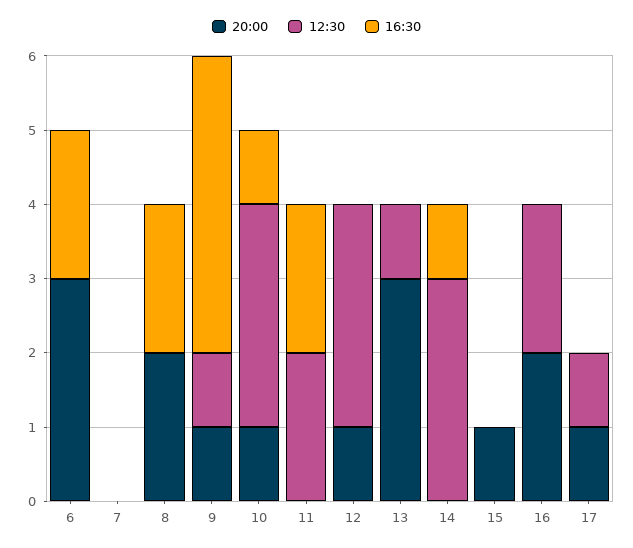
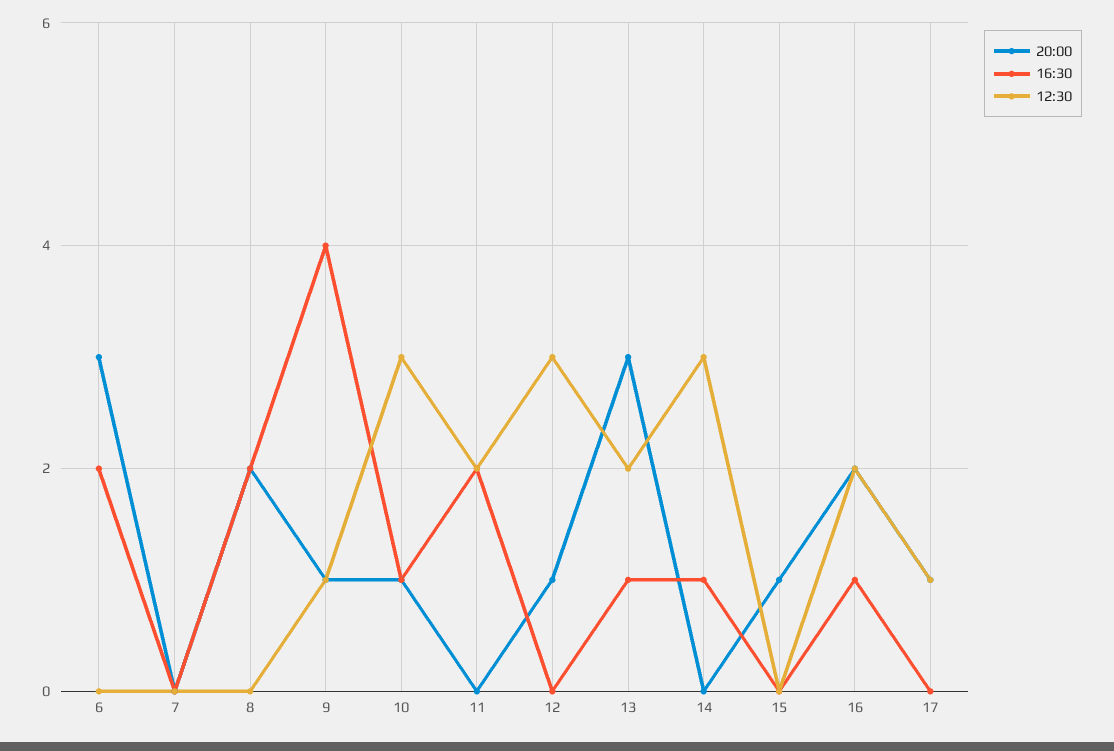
  {
    "20:00": {
      "6": 3,
      "7": 0,
      "8": 2,
      "9": 1,
      "10": 1,
      "11": 0,
      "12": 1,
      "13": 3,
      "14": 0,
      "15": 1,
      "16": 2,
      "17": 1
    },
    "12:30": {
      "6": 0,
      "7": 0,
      "8": 0,
      "9": 1,
      "10": 3,
      "11": 2,
      "12": 3,
-     "13": 1,
+     "13": 2,
      "14": 3,
      "15": 0,
      "16": 2,
      "17": 1
    },
    "16:30": {
      "6": 2,
      "7": 0,
      "8": 2,
      "9": 4,
      "10": 1,
      "11": 2,
      "12": 0,
-     "13": 0,
+     "13": 1,
      "14": 1,
      "15": 0,
-     "16": 0,
+     "16": 1,
      "17": 0
    }
  }

